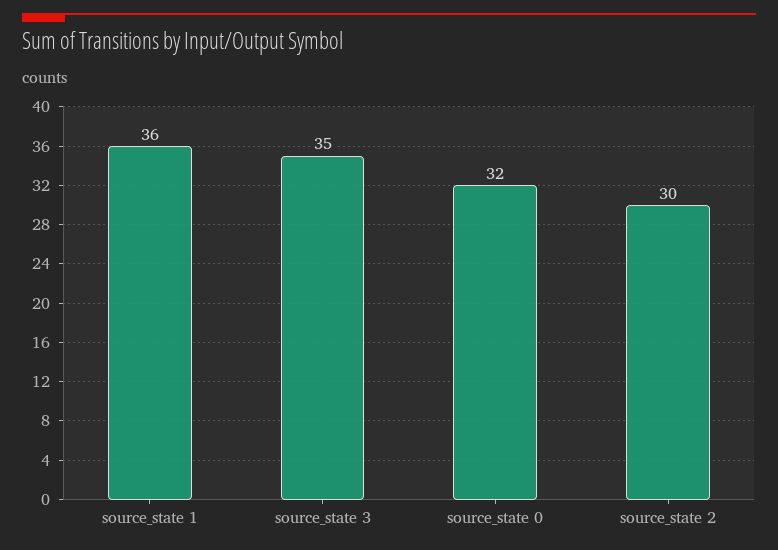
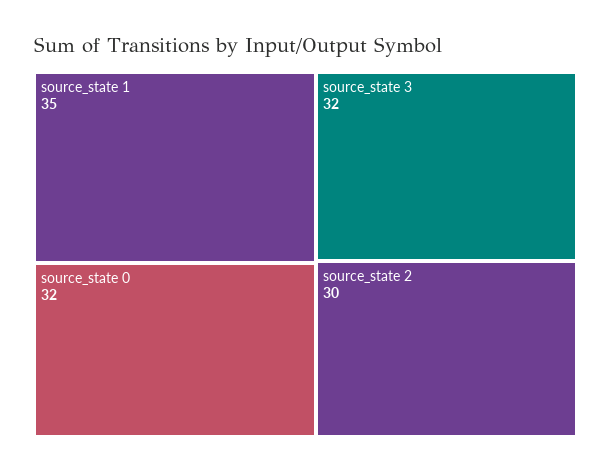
  {
-   "source_state 1": 36,
+   "source_state 1": 35,
-   "source_state 3": 35,
+   "source_state 3": 32,
    "source_state 0": 32,
    "source_state 2": 30
  }

